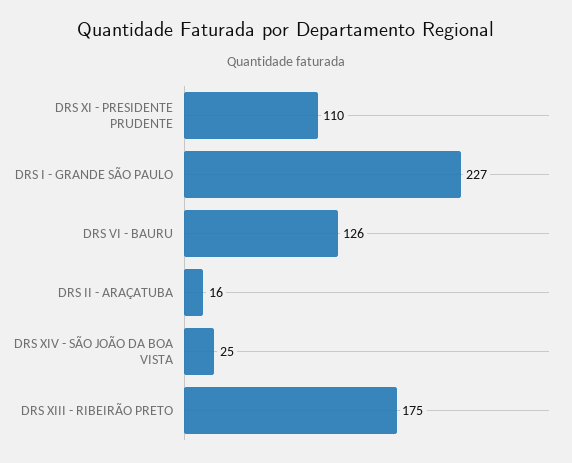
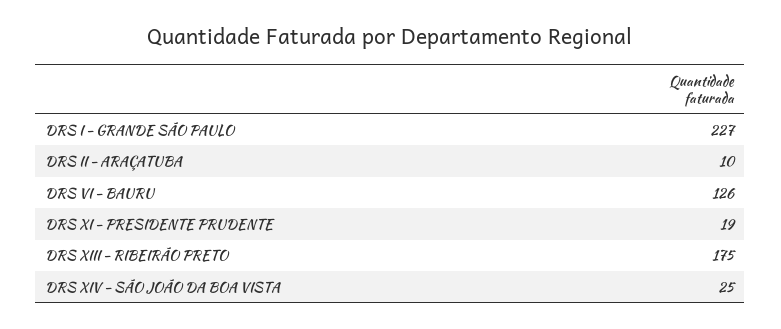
  {
-   "DRS XI - PRESIDENTE PRUDENTE": 110,
+   "DRS XI - PRESIDENTE PRUDENTE": 19,
    "DRS I - GRANDE SÃO PAULO": 227,
    "DRS VI - BAURU": 126,
-   "DRS II - ARAÇATUBA": 16,
+   "DRS II - ARAÇATUBA": 10,
    "DRS XIV - SÃO JOÃO DA BOA VISTA": 25,
    "DRS XIII - RIBEIRÃO PRETO": 175
  }

